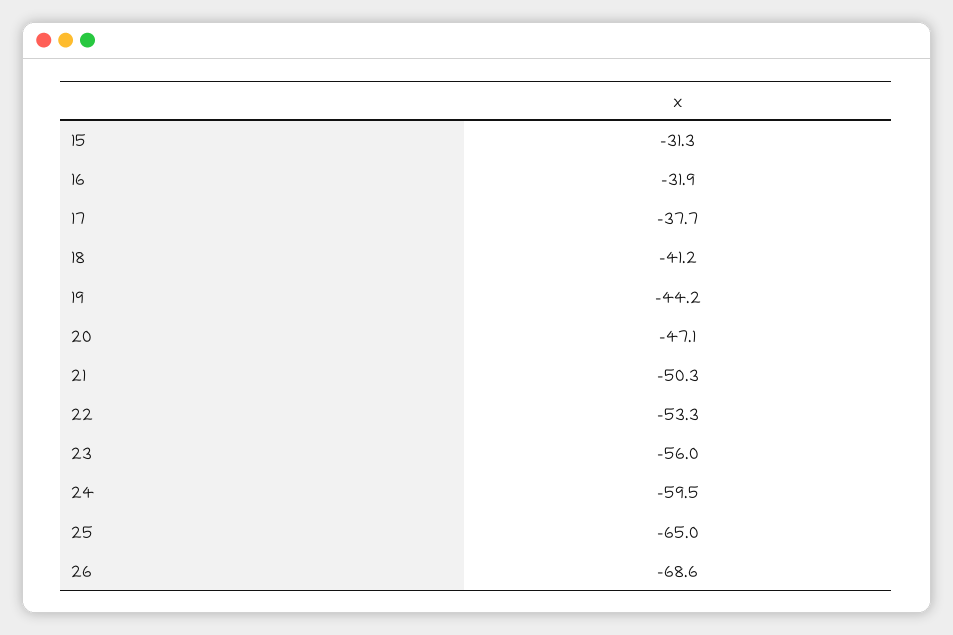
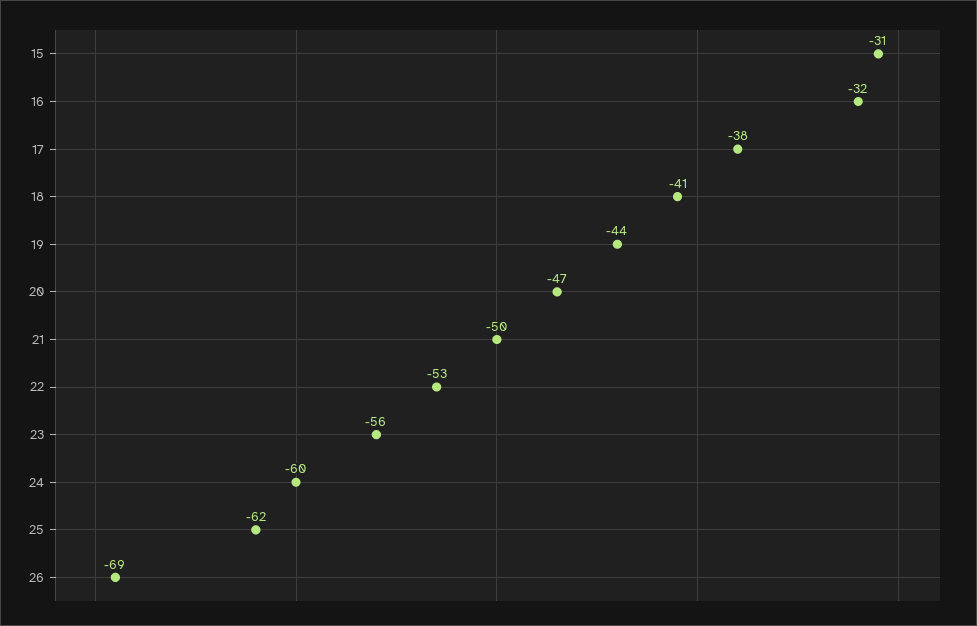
  {
    "15": -31.3,
    "16": -31.9,
    "17": -37.7,
    "18": -41.2,
    "19": -44.2,
    "20": -47.1,
    "21": -50.3,
    "22": -53.3,
    "23": -56,
    "24": -59.5,
-   "25": -65,
+   "25": -62,
    "26": -68.6
  }

